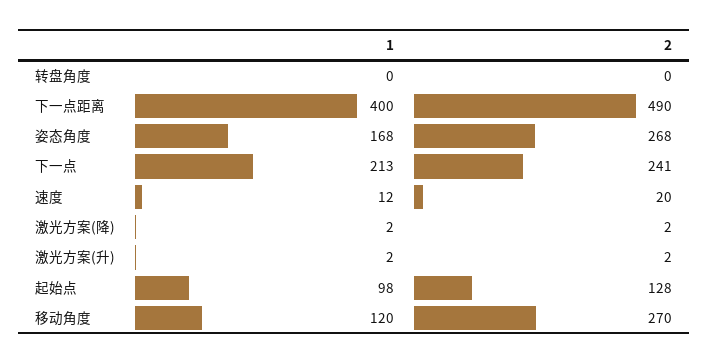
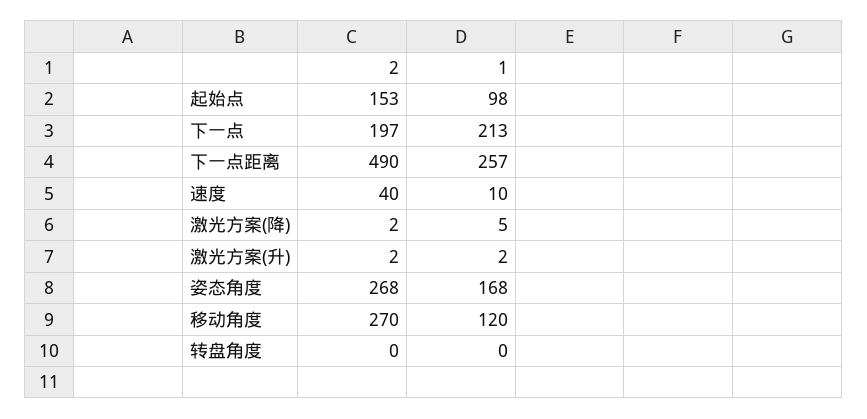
  {
    "1": {
      "转盘角度": 0,
-     "下一点距离": 400,
+     "下一点距离": 257,
      "姿态角度": 168,
      "下一点": 213,
-     "速度": 12,
+     "速度": 10,
-     "激光方案(降)": 2,
+     "激光方案(降)": 5,
      "激光方案(升)": 2,
      "起始点": 98,
      "移动角度": 120
    },
    "2": {
      "转盘角度": 0,
      "下一点距离": 490,
      "姿态角度": 268,
-     "下一点": 241,
+     "下一点": 197,
-     "速度": 20,
+     "速度": 40,
      "激光方案(降)": 2,
      "激光方案(升)": 2,
-     "起始点": 128,
+     "起始点": 153,
      "移动角度": 270
    }
  }

